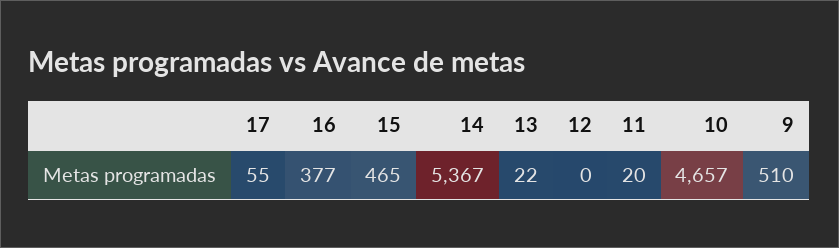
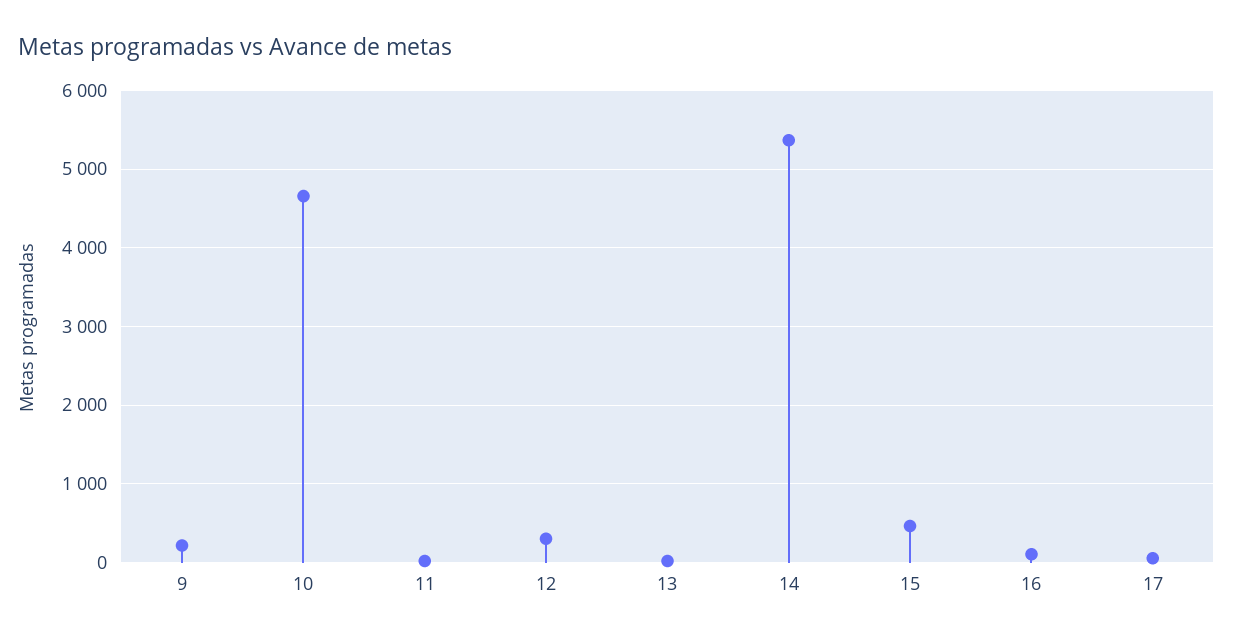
  {
    "17": 55,
-   "16": 377,
+   "16": 100,
    "15": 465,
    "14": 5367,
    "13": 22,
-   "12": 0,
+   "12": 300,
    "11": 20,
    "10": 4657,
-   "9": 510
+   "9": 200
  }

